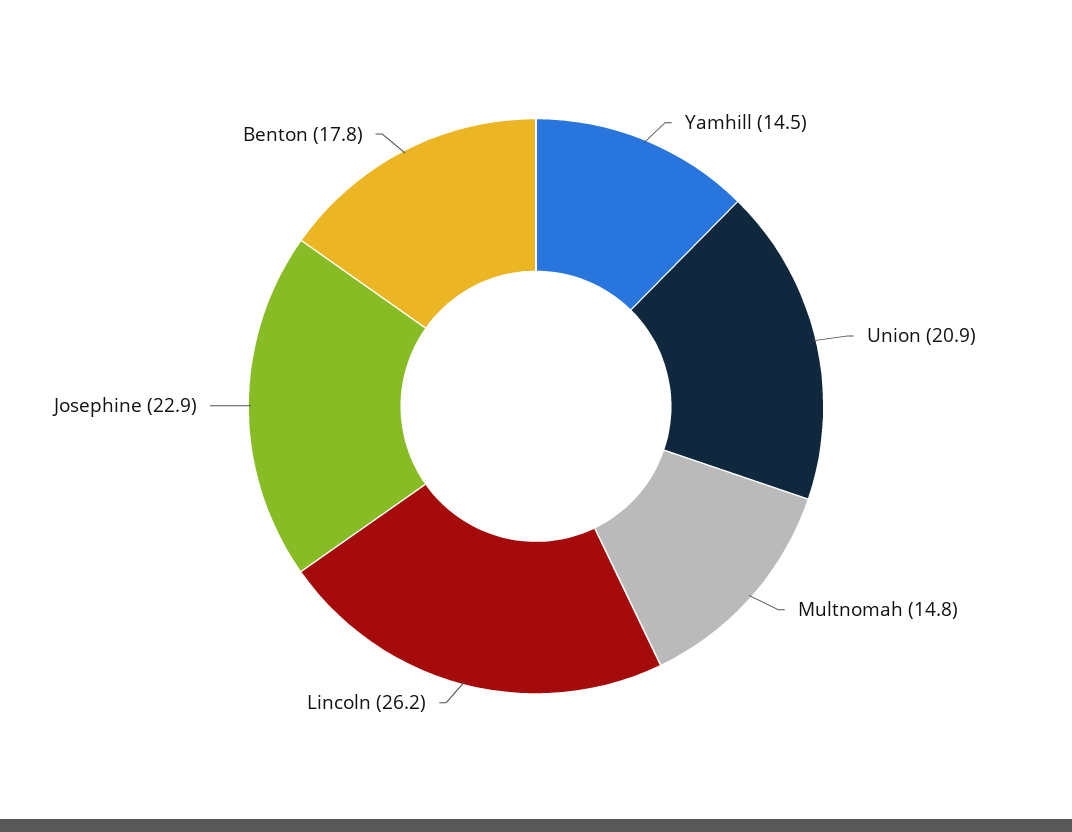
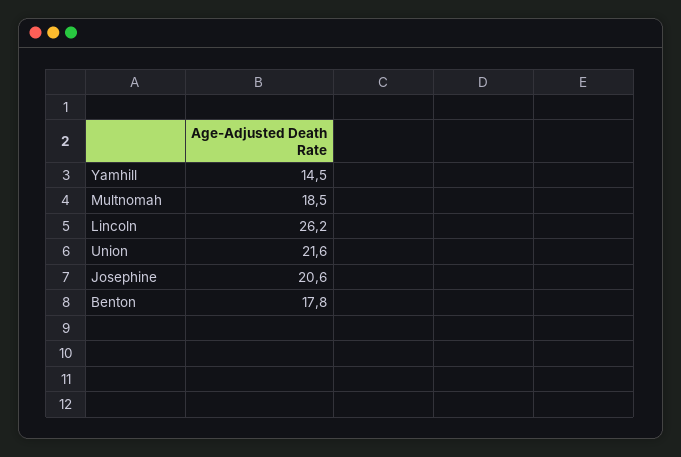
  {
    "Yamhill": 14.5,
-   "Union": 20.9,
+   "Union": 21.6,
-   "Multnomah": 14.8,
+   "Multnomah": 18.5,
    "Lincoln": 26.2,
-   "Josephine": 22.9,
+   "Josephine": 20.6,
    "Benton": 17.8
  }

